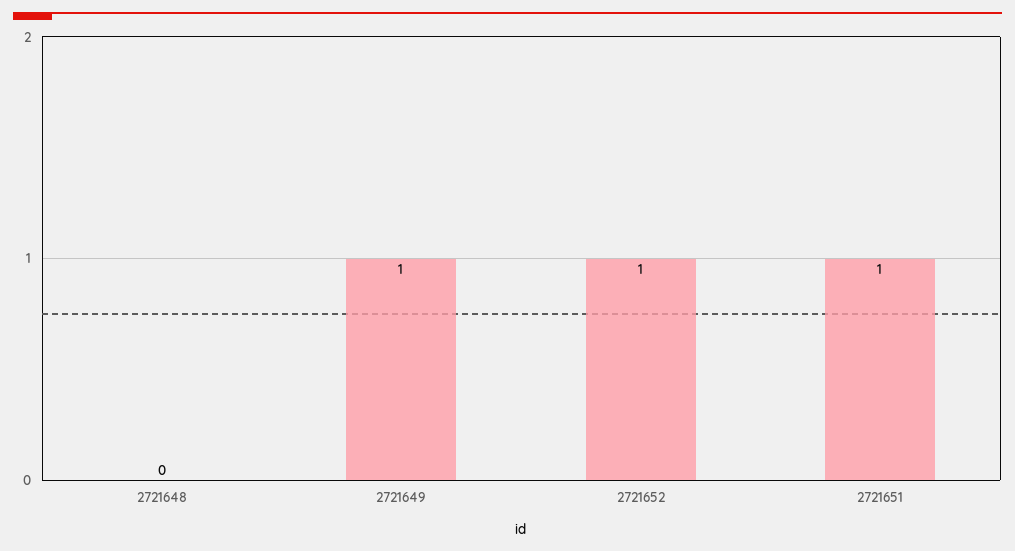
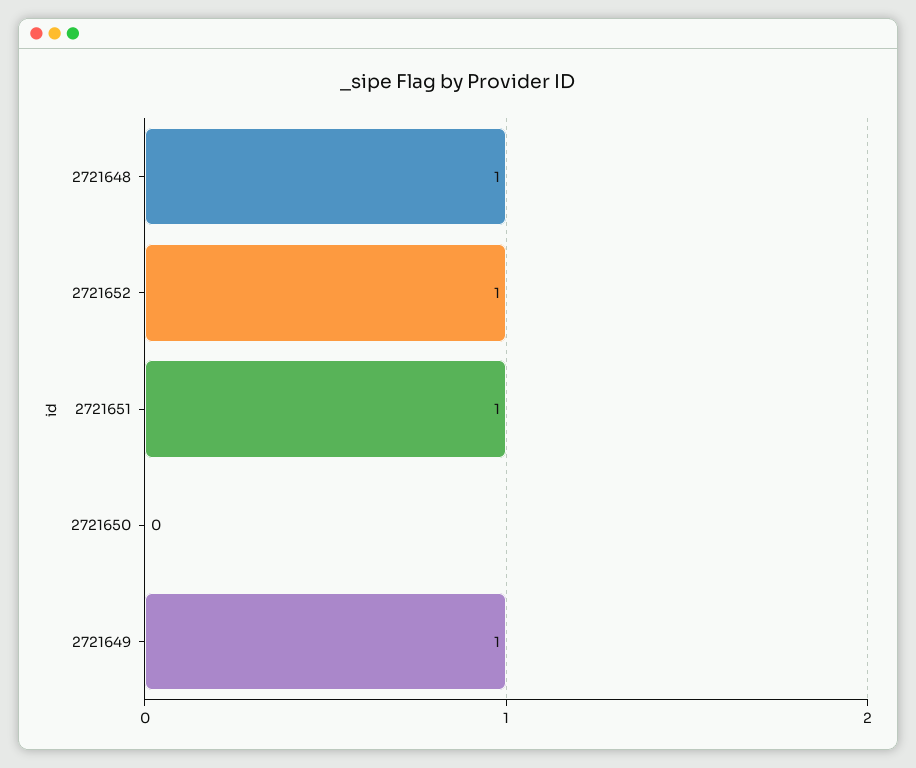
  {
-   "2721648": 0,
+   "2721648": 1,
    "2721649": 1,
    "2721652": 1,
-   "2721651": 1
+   "2721651": 1,
+   "2721650": 0
  }

